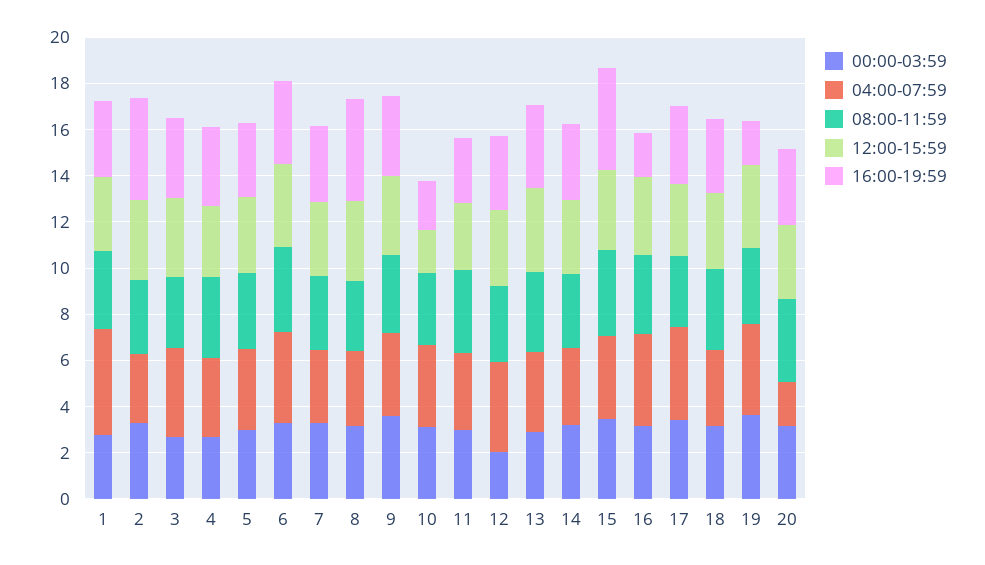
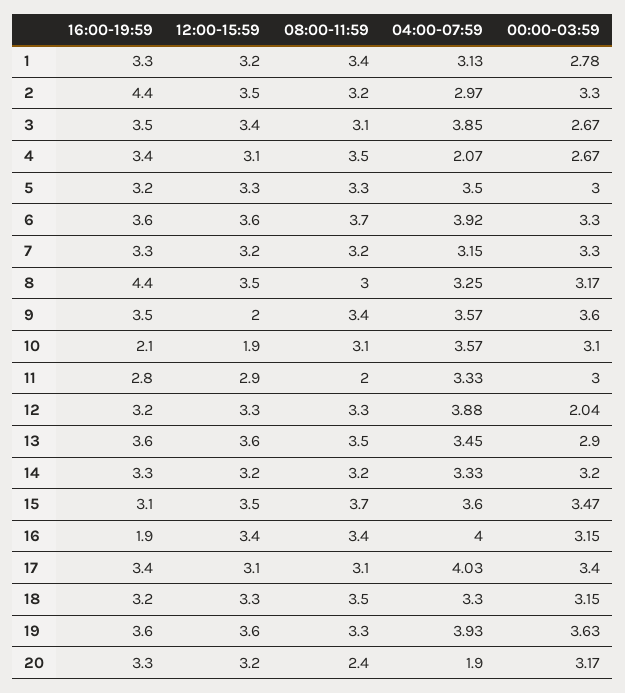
  {
    "00:00-03:59": {
      "1": 2.78,
      "2": 3.3,
      "3": 2.67,
      "4": 2.67,
      "5": 3,
      "6": 3.3,
      "7": 3.3,
      "8": 3.17,
      "9": 3.6,
      "10": 3.1,
      "11": 3,
      "12": 2.04,
      "13": 2.9,
      "14": 3.2,
      "15": 3.47,
      "16": 3.15,
      "17": 3.4,
      "18": 3.15,
      "19": 3.63,
      "20": 3.17
    },
    "04:00-07:59": {
-     "1": 4.5,
+     "1": 3.13,
      "2": 2.97,
      "3": 3.85,
-     "4": 3.5,
+     "4": 2.07,
      "5": 3.5,
      "6": 3.92,
      "7": 3.15,
      "8": 3.25,
      "9": 3.57,
      "10": 3.57,
      "11": 3.33,
      "12": 3.88,
      "13": 3.45,
      "14": 3.33,
      "15": 3.6,
      "16": 4,
      "17": 4.03,
      "18": 3.3,
      "19": 3.93,
      "20": 1.9
    },
    "08:00-11:59": {
      "1": 3.4,
      "2": 3.2,
      "3": 3.1,
      "4": 3.5,
      "5": 3.3,
      "6": 3.7,
      "7": 3.2,
      "8": 3,
      "9": 3.4,
      "10": 3.1,
-     "11": 3.5,
+     "11": 2,
      "12": 3.3,
      "13": 3.5,
      "14": 3.2,
      "15": 3.7,
      "16": 3.4,
      "17": 3.1,
      "18": 3.5,
      "19": 3.3,
-     "20": 3.5
+     "20": 2.4
    },
    "12:00-15:59": {
      "1": 3.2,
      "2": 3.5,
      "3": 3.4,
      "4": 3.1,
      "5": 3.3,
      "6": 3.6,
      "7": 3.2,
      "8": 3.5,
-     "9": 3.5,
+     "9": 2,
      "10": 1.9,
      "11": 2.9,
      "12": 3.3,
      "13": 3.6,
      "14": 3.2,
      "15": 3.5,
      "16": 3.4,
      "17": 3.1,
      "18": 3.3,
      "19": 3.6,
      "20": 3.2
    },
    "16:00-19:59": {
      "1": 3.3,
      "2": 4.4,
      "3": 3.5,
      "4": 3.4,
      "5": 3.2,
      "6": 3.6,
      "7": 3.3,
      "8": 4.4,
      "9": 3.5,
      "10": 2.1,
      "11": 2.8,
      "12": 3.2,
      "13": 3.6,
      "14": 3.3,
-     "15": 4.5,
+     "15": 3.1,
      "16": 1.9,
      "17": 3.4,
      "18": 3.2,
-     "19": 2,
+     "19": 3.6,
      "20": 3.3
    }
  }

